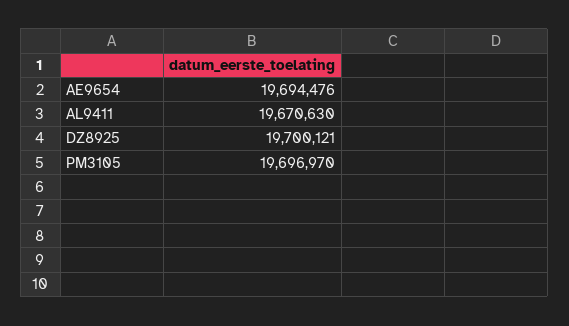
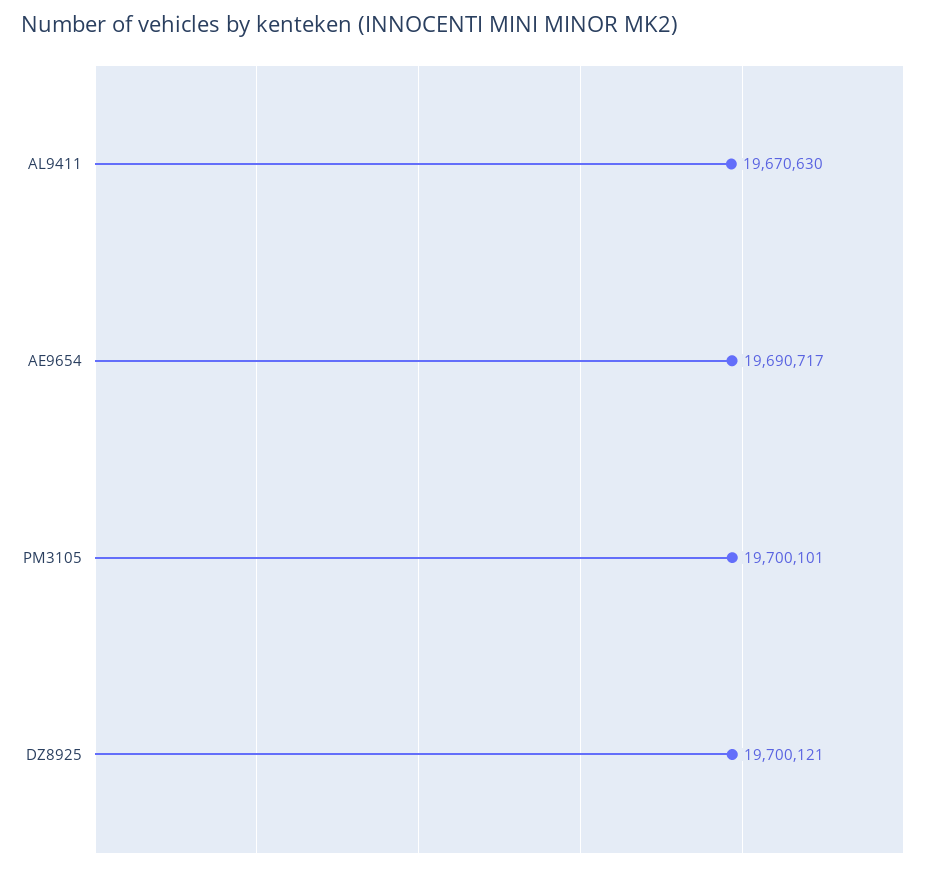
  {
-   "AE9654": 19694476,
+   "AE9654": 19690717,
    "AL9411": 19670630,
    "DZ8925": 19700121,
-   "PM3105": 19696970
+   "PM3105": 19700101
  }

